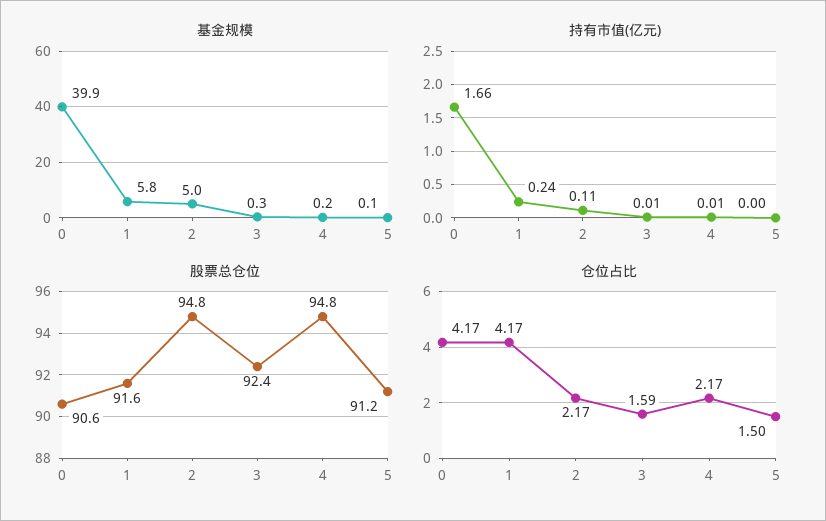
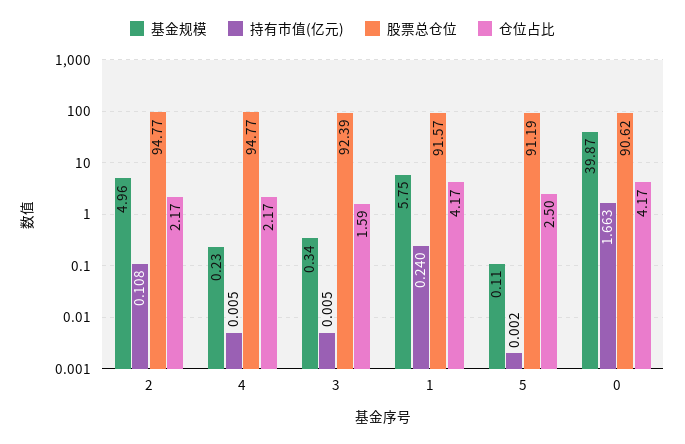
  {
    "基金规模": {
      "0": 39.87,
      "1": 5.75,
      "2": 4.96,
      "3": 0.34,
      "4": 0.23,
      "5": 0.11
    },
    "持有市值(亿元)": {
      "0": 1.663,
      "1": 0.24,
      "2": 0.108,
      "3": 0.005,
      "4": 0.005,
      "5": 0.002
    },
    "股票总仓位": {
      "0": 90.62,
      "1": 91.57,
      "2": 94.77,
      "3": 92.39,
      "4": 94.77,
      "5": 91.19
    },
    "仓位占比": {
      "0": 4.17,
      "1": 4.17,
      "2": 2.17,
      "3": 1.59,
      "4": 2.17,
-     "5": 1.5
+     "5": 2.5
    }
  }

